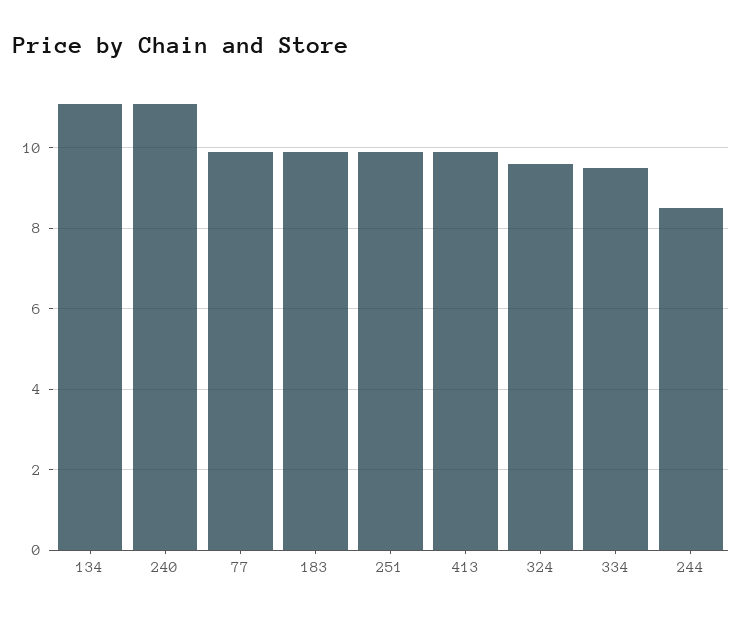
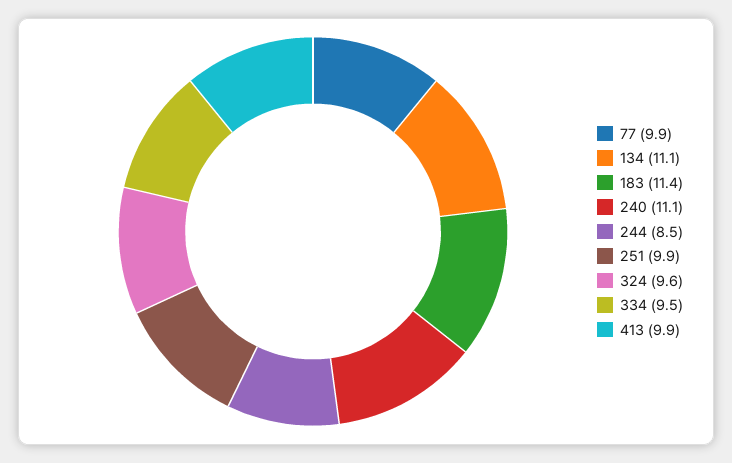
  {
    "134": 11.1,
    "240": 11.1,
    "77": 9.9,
-   "183": 10,
+   "183": 11.4,
    "251": 9.9,
    "413": 9.9,
    "324": 9.6,
    "334": 9.5,
    "244": 8.5
  }

